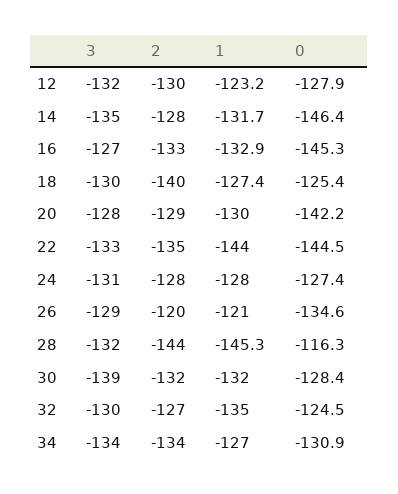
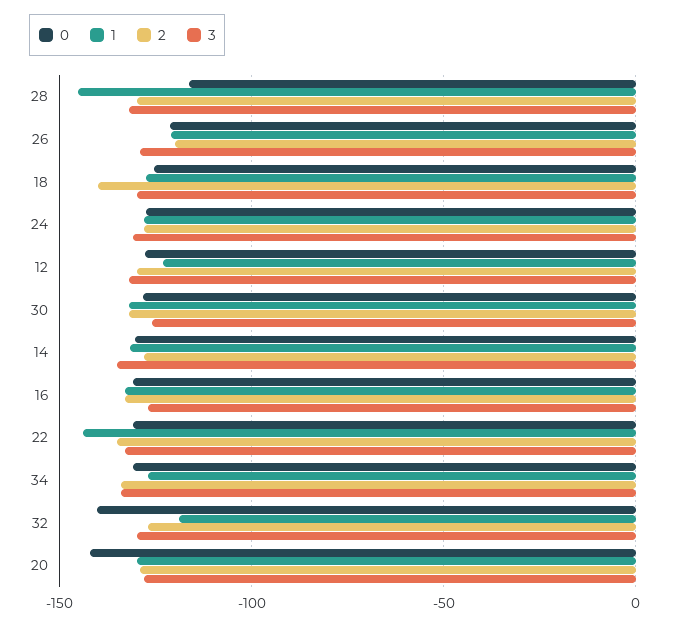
  {
    "3": {
      "12": -132,
      "14": -135,
      "16": -127,
      "18": -130,
      "20": -128,
      "22": -133,
      "24": -131,
      "26": -129,
      "28": -132,
-     "30": -139,
+     "30": -125,
      "32": -130,
      "34": -134
    },
    "2": {
      "12": -130,
      "14": -128,
      "16": -133,
      "18": -140,
      "20": -129,
      "22": -135,
      "24": -128,
      "26": -120,
-     "28": -144,
+     "28": -130,
      "30": -132,
      "32": -127,
      "34": -134
    },
    "1": {
      "12": -123.2,
      "14": -131.7,
      "16": -132.9,
      "18": -127.4,
      "20": -130,
      "22": -144,
      "24": -128,
      "26": -121,
      "28": -145.3,
      "30": -132,
-     "32": -135,
+     "32": -120,
      "34": -127
    },
    "0": {
      "12": -127.9,
-     "14": -146.4,
+     "14": -130,
-     "16": -145.3,
+     "16": -130,
      "18": -125.4,
      "20": -142.2,
-     "22": -144.5,
+     "22": -130,
      "24": -127.4,
-     "26": -134.6,
+     "26": -120,
      "28": -116.3,
      "30": -128.4,
-     "32": -124.5,
+     "32": -140,
      "34": -130.9
    }
  }

